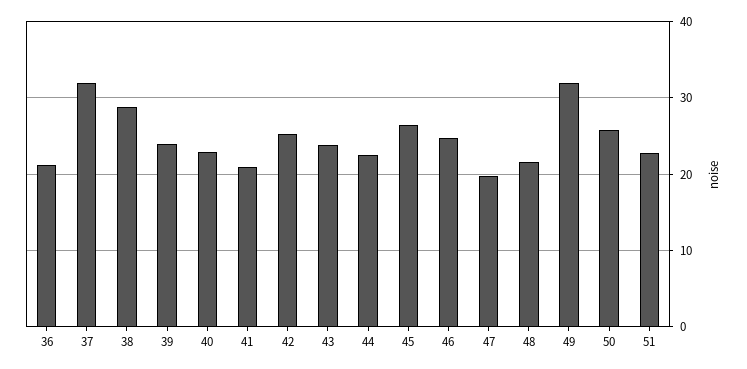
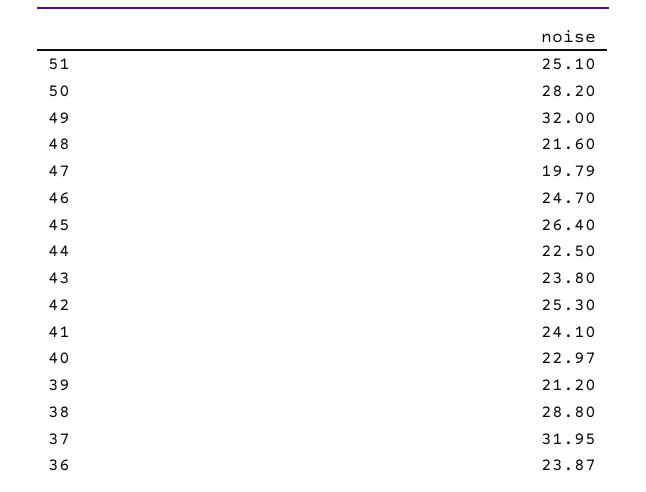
  {
-   "36": 21,
+   "36": 23.87,
    "37": 31.95,
    "38": 28.8,
-   "39": 24,
+   "39": 21.2,
    "40": 22.97,
-   "41": 21,
+   "41": 24.1,
    "42": 25.3,
    "43": 23.8,
    "44": 22.5,
    "45": 26.4,
    "46": 24.7,
    "47": 19.79,
    "48": 21.6,
    "49": 32,
-   "50": 26,
+   "50": 28.2,
-   "51": 23
+   "51": 25.1
  }

